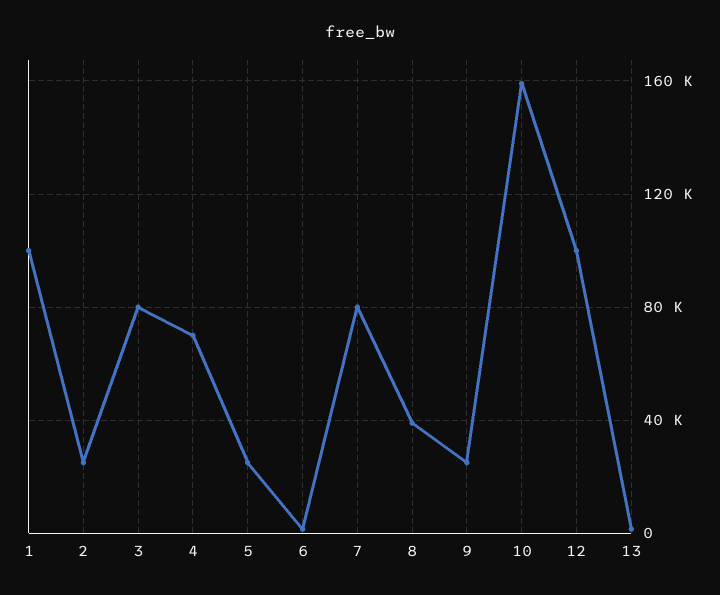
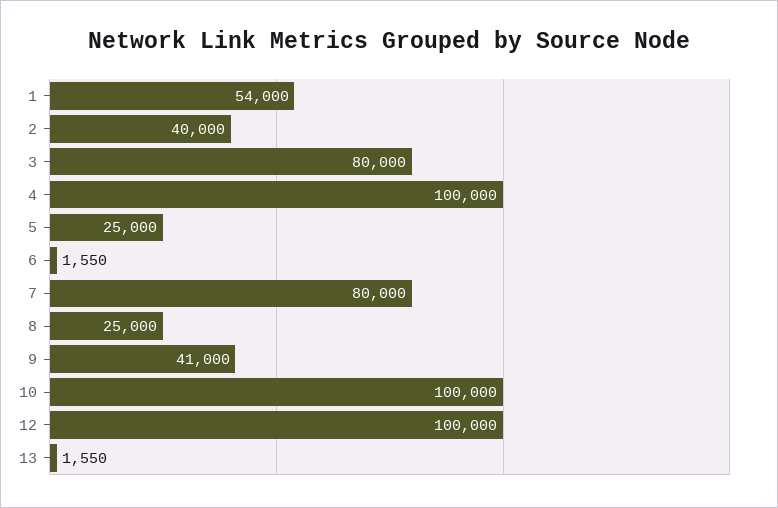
  {
-   "1": 100000,
+   "1": 54000,
-   "2": 25000,
+   "2": 40000,
    "3": 80000,
-   "4": 70000,
+   "4": 100000,
    "5": 25000,
    "6": 1550,
    "7": 80000,
-   "8": 40000,
+   "8": 25000,
-   "9": 25000,
+   "9": 41000,
-   "10": 160000,
+   "10": 100000,
    "12": 100000,
    "13": 1550
  }

